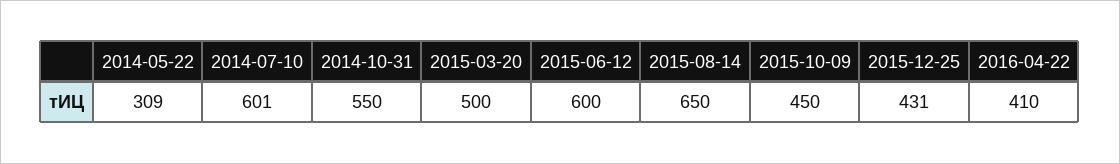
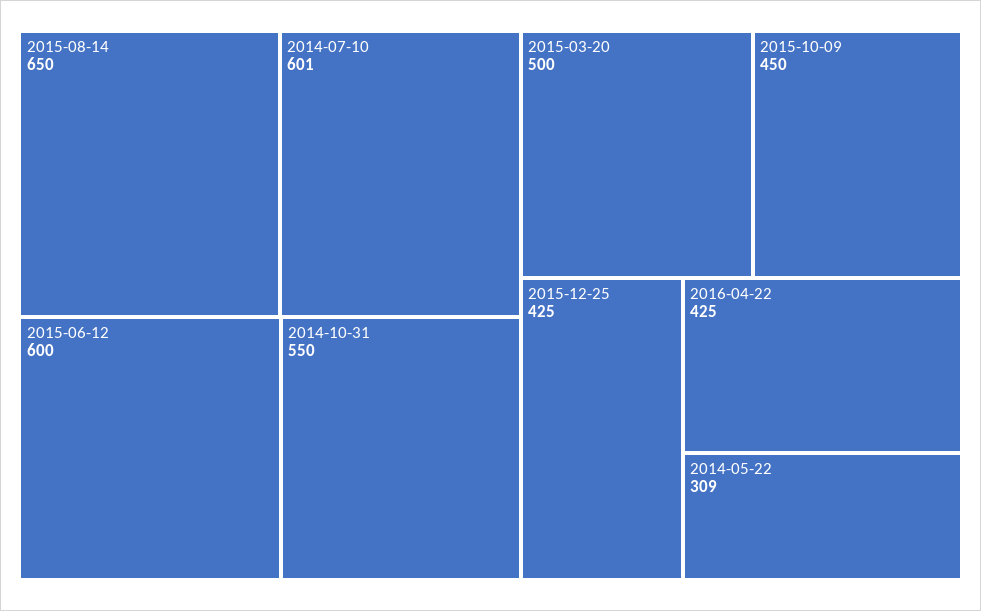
  {
    "2014-05-22": 309,
    "2014-07-10": 601,
    "2014-10-31": 550,
    "2015-03-20": 500,
    "2015-06-12": 600,
    "2015-08-14": 650,
    "2015-10-09": 450,
-   "2015-12-25": 431,
+   "2015-12-25": 425,
-   "2016-04-22": 410
+   "2016-04-22": 425
  }

